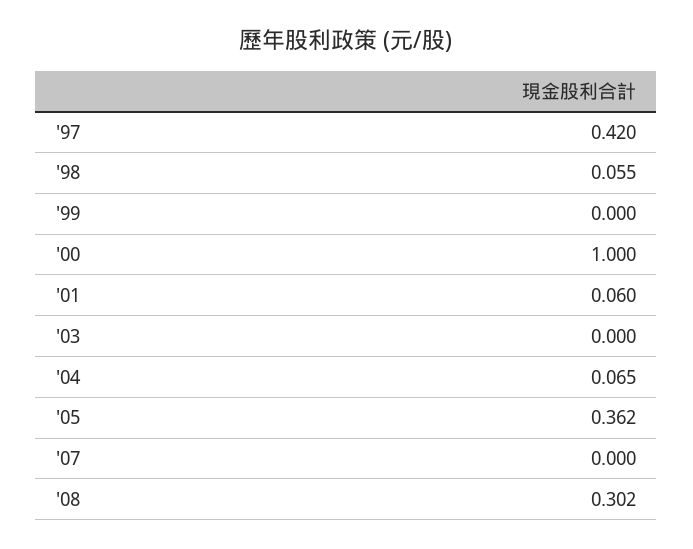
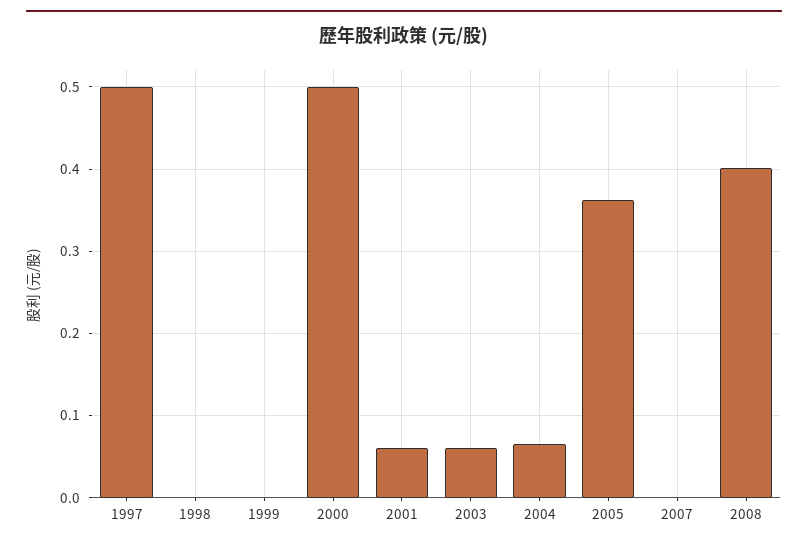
  {
-   "'97": 0.42,
+   "'97": 0.5,
-   "'98": 0.055,
+   "'98": 0,
    "'99": 0,
-   "'00": 1,
+   "'00": 0.5,
    "'01": 0.06,
-   "'03": 0,
+   "'03": 0.06,
    "'04": 0.065,
    "'05": 0.362,
    "'07": 0,
-   "'08": 0.302
+   "'08": 0.4
  }

